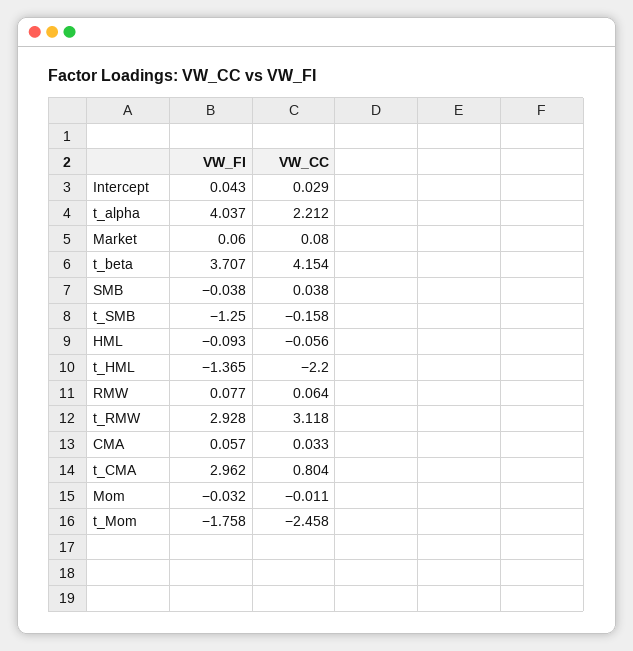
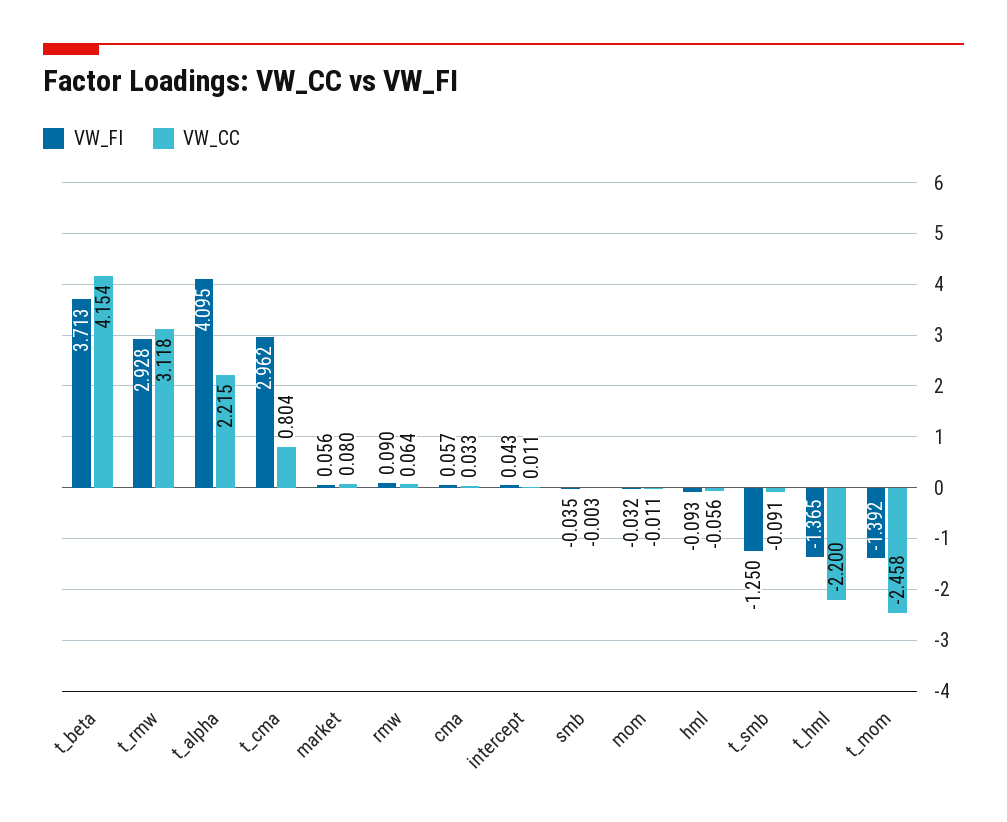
  {
    "VW_FI": {
      "Intercept": 0.043,
-     "t_alpha": 4.037,
+     "t_alpha": 4.095,
-     "Market": 0.06,
+     "Market": 0.056,
-     "t_beta": 3.707,
+     "t_beta": 3.713,
-     "SMB": -0.038,
+     "SMB": -0.035,
      "t_SMB": -1.25,
      "HML": -0.093,
      "t_HML": -1.365,
-     "RMW": 0.077,
+     "RMW": 0.09,
      "t_RMW": 2.928,
      "CMA": 0.057,
      "t_CMA": 2.962,
      "Mom": -0.032,
-     "t_Mom": -1.758
+     "t_Mom": -1.392
    },
    "VW_CC": {
-     "Intercept": 0.029,
+     "Intercept": 0.011,
-     "t_alpha": 2.212,
+     "t_alpha": 2.215,
      "Market": 0.08,
      "t_beta": 4.154,
-     "SMB": 0.038,
+     "SMB": -0.003,
-     "t_SMB": -0.158,
+     "t_SMB": -0.091,
      "HML": -0.056,
      "t_HML": -2.2,
      "RMW": 0.064,
      "t_RMW": 3.118,
      "CMA": 0.033,
      "t_CMA": 0.804,
      "Mom": -0.011,
      "t_Mom": -2.458
    }
  }

